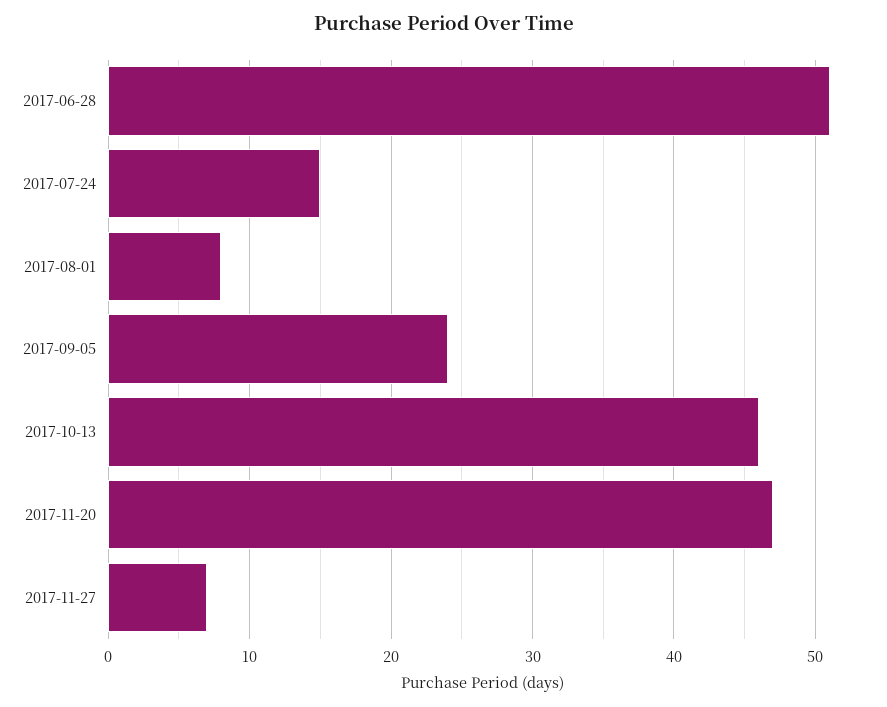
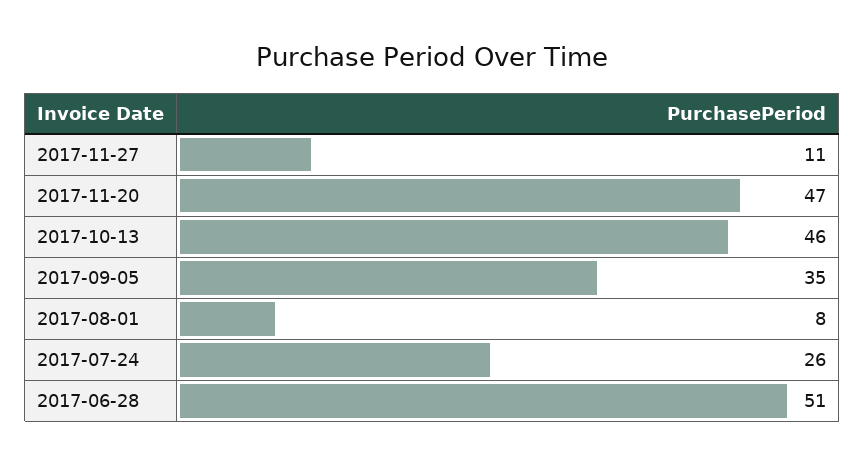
  {
    "2017-06-28": 51,
-   "2017-07-24": 15,
+   "2017-07-24": 26,
    "2017-08-01": 8,
-   "2017-09-05": 24,
+   "2017-09-05": 35,
    "2017-10-13": 46,
    "2017-11-20": 47,
-   "2017-11-27": 7
+   "2017-11-27": 11
  }

